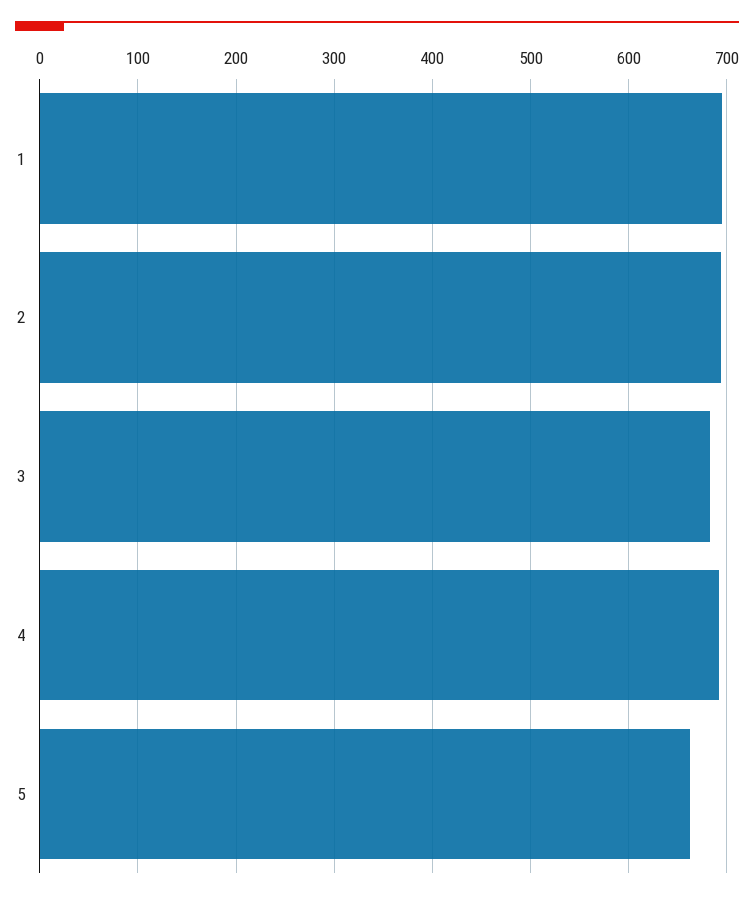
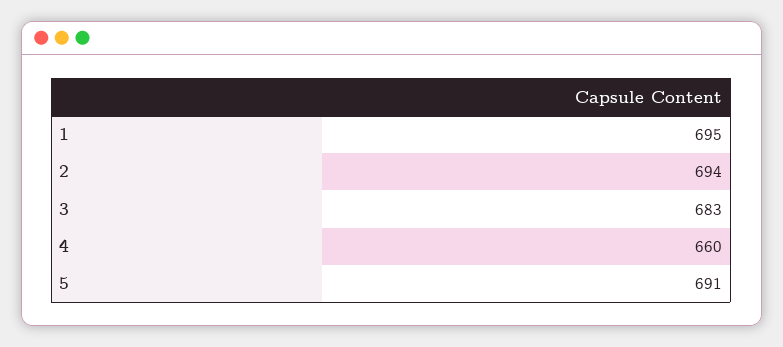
  {
    "1": 695,
    "2": 694,
    "3": 683,
-   "4": 690,
+   "4": 660,
-   "5": 660
+   "5": 691
  }

